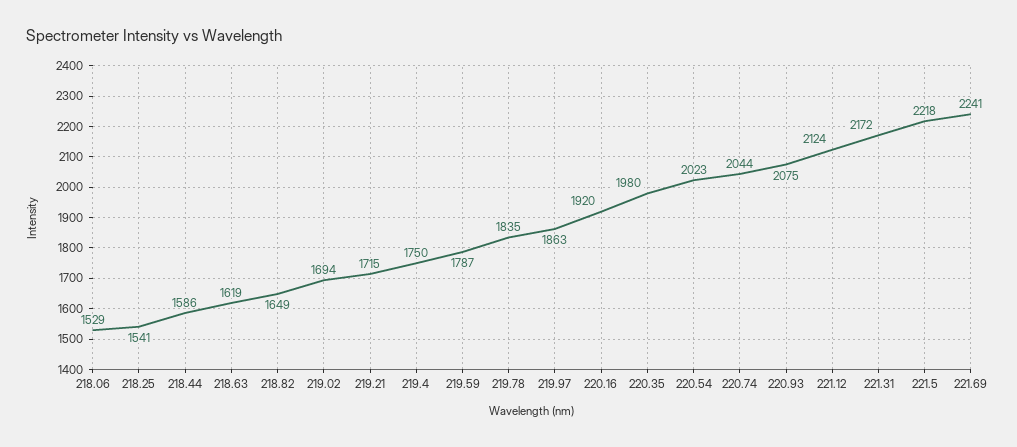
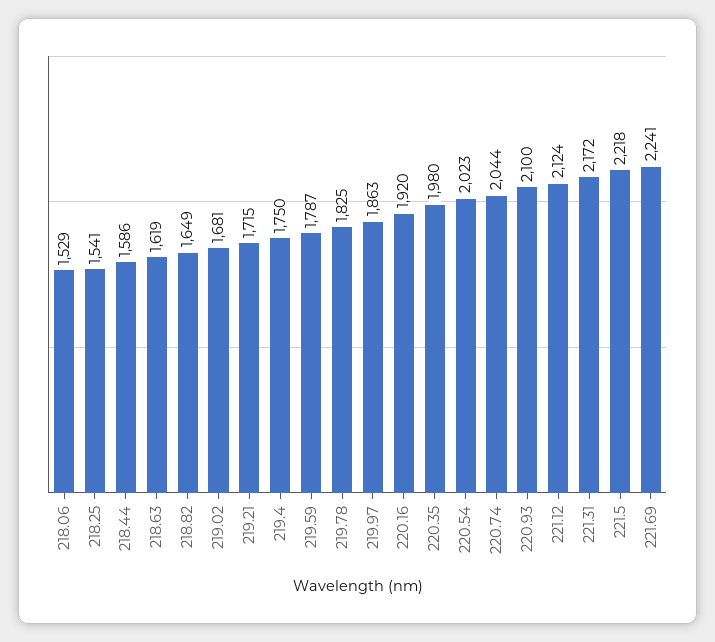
  {
    "218.06": 1529,
    "218.25": 1541,
    "218.44": 1586,
    "218.63": 1619,
    "218.82": 1649,
-   "219.02": 1694,
+   "219.02": 1681,
    "219.21": 1715,
    "219.4": 1750,
    "219.59": 1787,
-   "219.78": 1835,
+   "219.78": 1825,
    "219.97": 1863,
    "220.16": 1920,
    "220.35": 1980,
    "220.54": 2023,
    "220.74": 2044,
-   "220.93": 2075,
+   "220.93": 2100,
    "221.12": 2124,
    "221.31": 2172,
    "221.5": 2218,
    "221.69": 2241
  }

